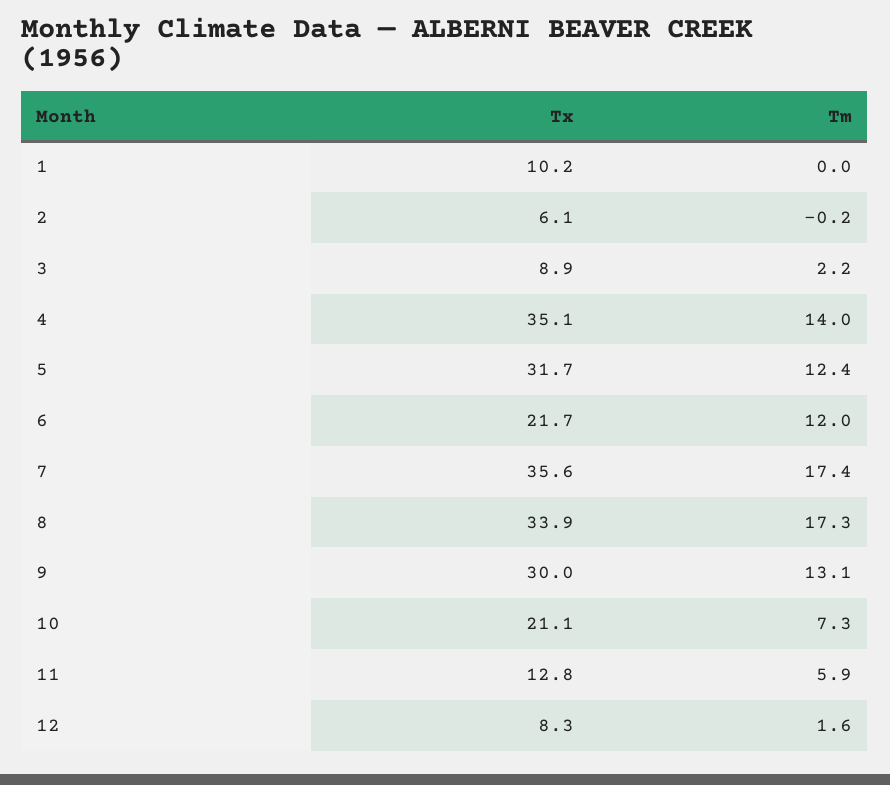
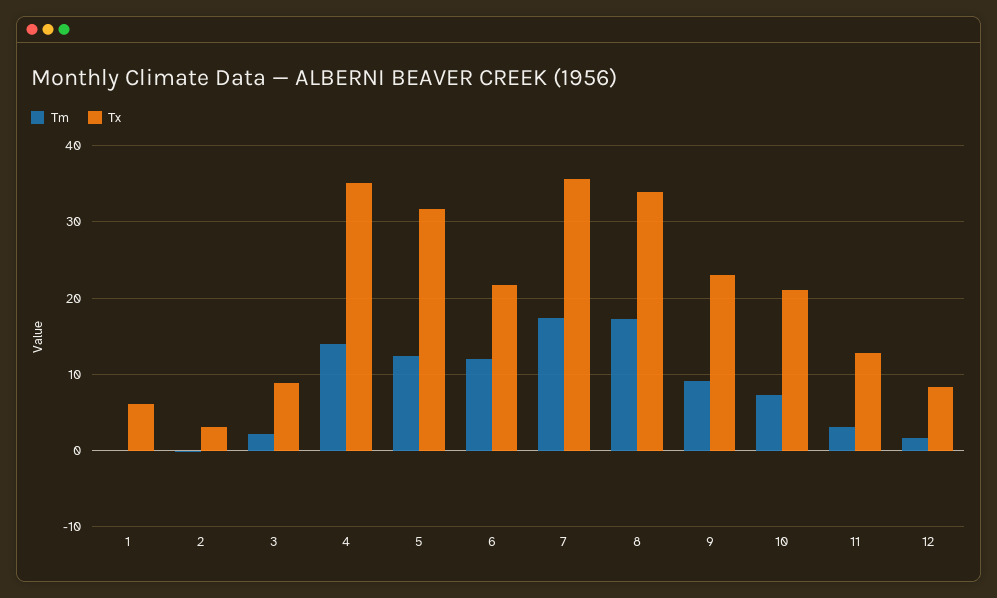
  {
    "Tx": {
-     "1": 10.2,
+     "1": 6,
-     "2": 6.1,
+     "2": 3,
      "3": 8.9,
      "4": 35.1,
      "5": 31.7,
      "6": 21.7,
      "7": 35.6,
      "8": 33.9,
-     "9": 30,
+     "9": 23,
      "10": 21.1,
      "11": 12.8,
      "12": 8.3
    },
    "Tm": {
      "1": 0,
      "2": -0.2,
      "3": 2.2,
      "4": 14,
      "5": 12.4,
      "6": 12,
      "7": 17.4,
      "8": 17.3,
-     "9": 13.1,
+     "9": 9,
      "10": 7.3,
-     "11": 5.9,
+     "11": 3,
      "12": 1.6
    }
  }

